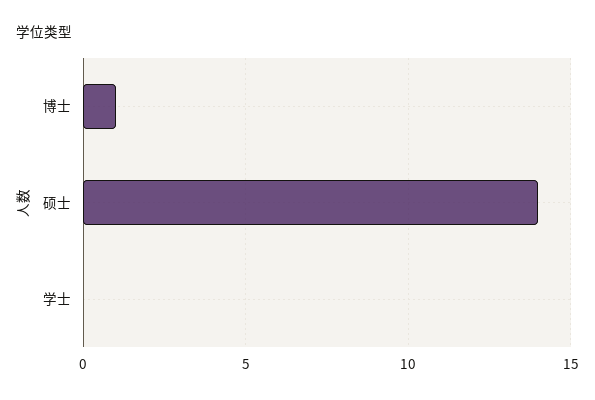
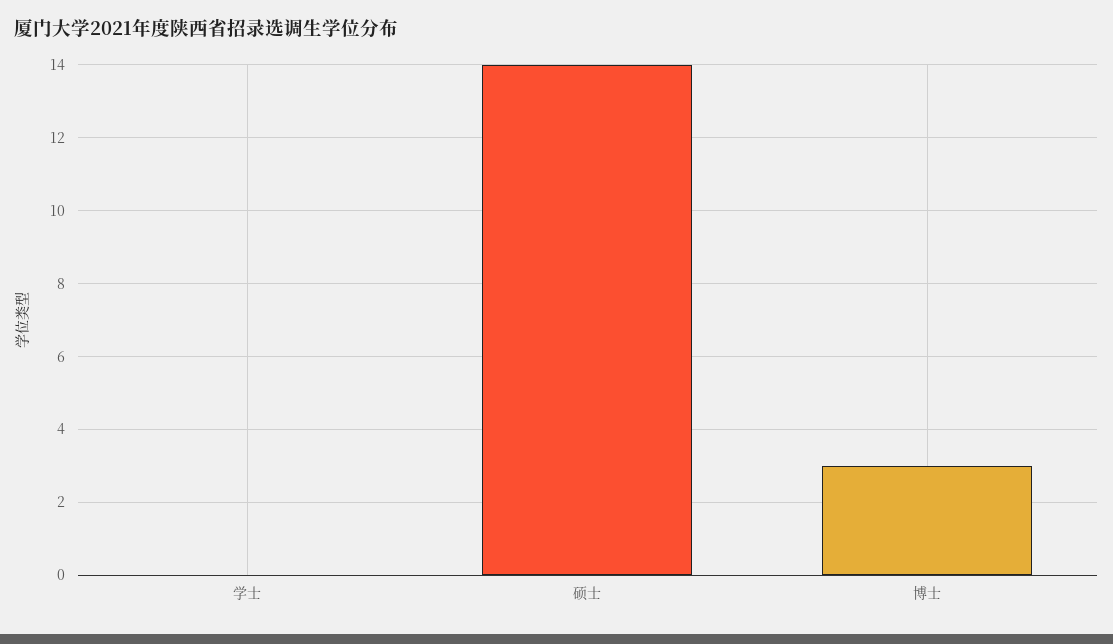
  {
-   "博士": 1,
+   "博士": 3,
    "硕士": 14,
    "学士": 0
  }

